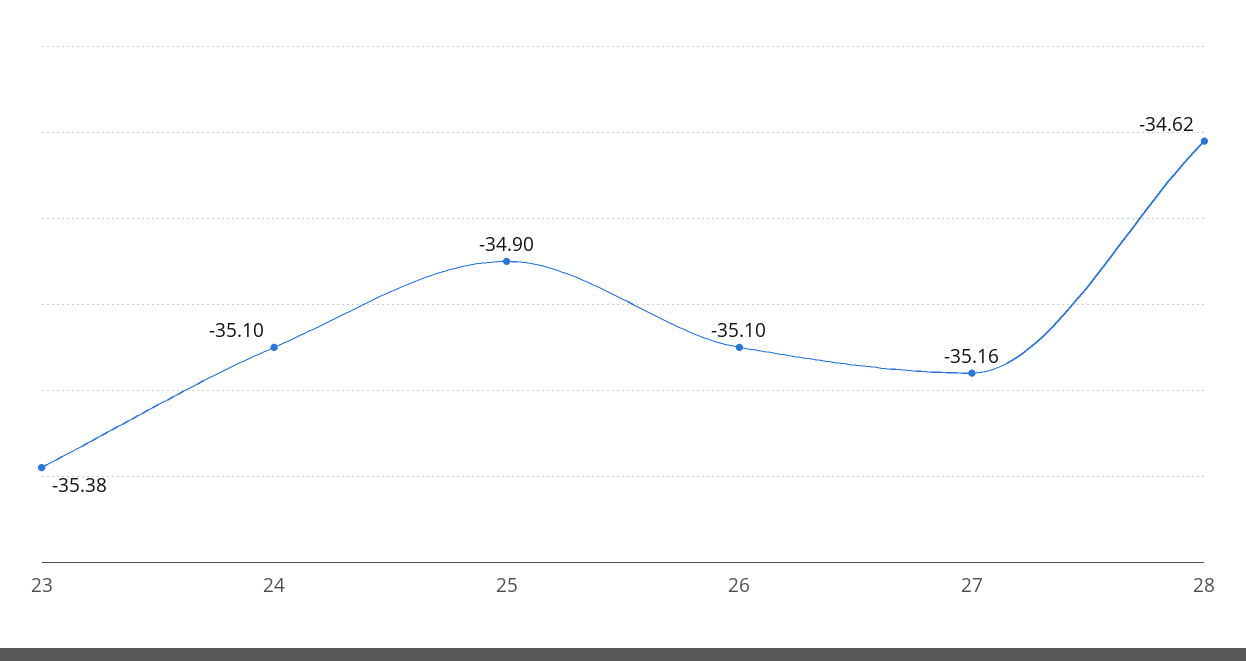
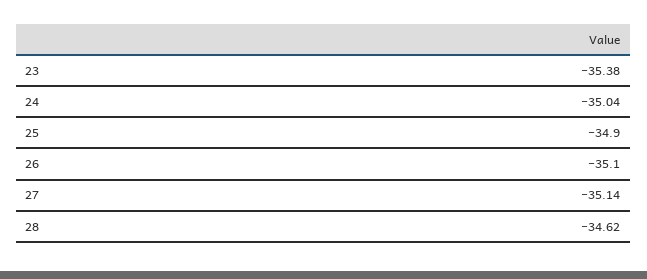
  {
    "23": -35.38,
-   "24": -35.1,
+   "24": -35.04,
    "25": -34.9,
    "26": -35.1,
-   "27": -35.16,
+   "27": -35.14,
    "28": -34.62
  }

